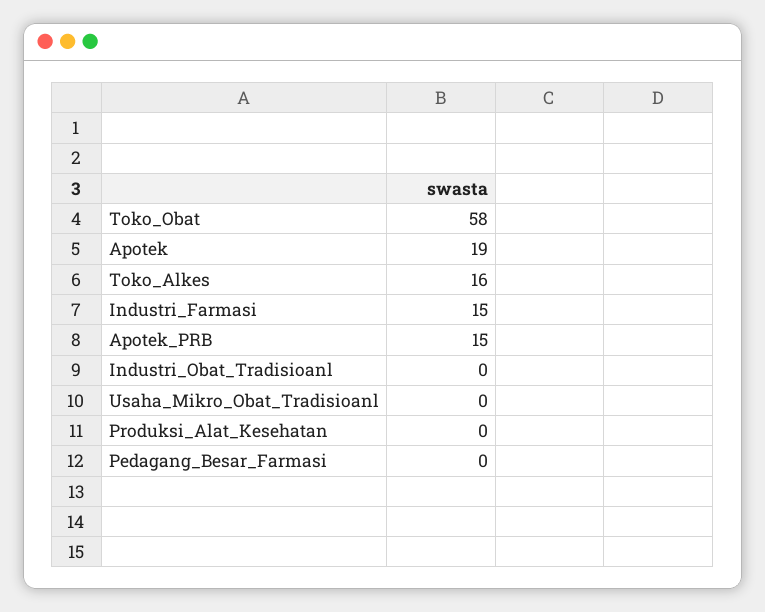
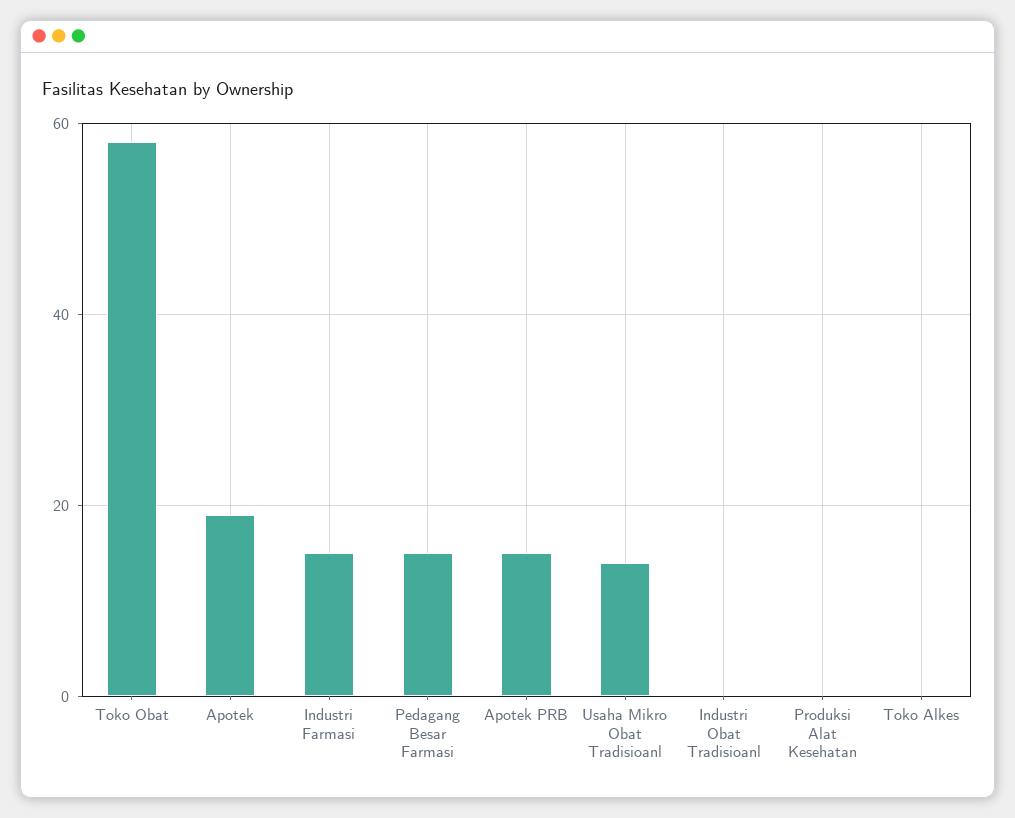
  {
    "Toko_Obat": 58,
    "Apotek": 19,
-   "Toko_Alkes": 16,
+   "Toko_Alkes": 0,
    "Industri_Farmasi": 15,
    "Apotek_PRB": 15,
    "Industri_Obat_Tradisioanl": 0,
-   "Usaha_Mikro_Obat_Tradisioanl": 0,
+   "Usaha_Mikro_Obat_Tradisioanl": 15,
    "Produksi_Alat_Kesehatan": 0,
-   "Pedagang_Besar_Farmasi": 0
+   "Pedagang_Besar_Farmasi": 15
  }

